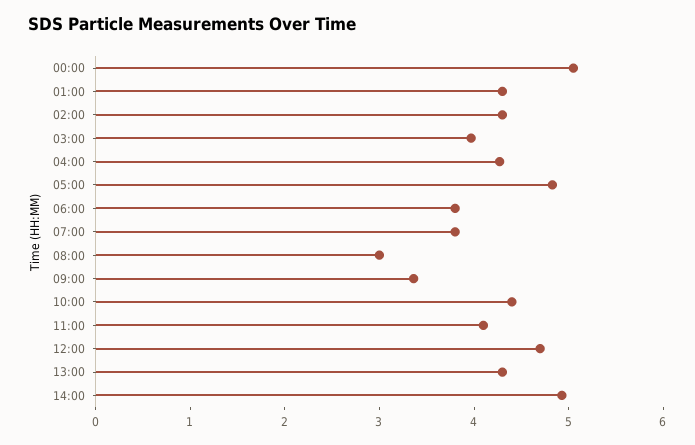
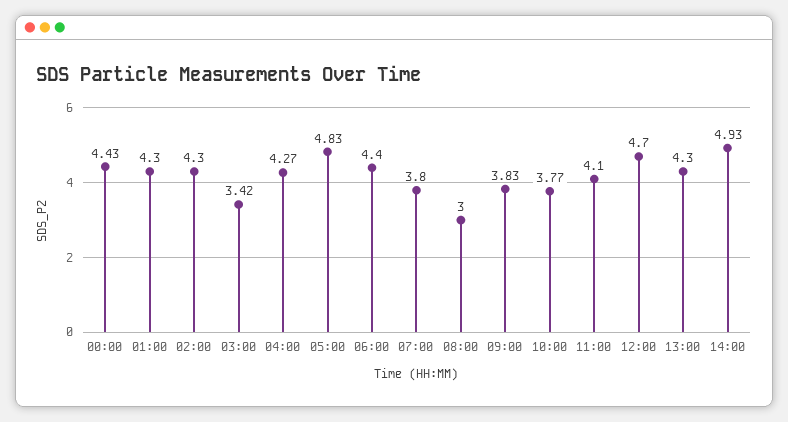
  {
-   "00:00": 5,
+   "00:00": 4.43,
    "01:00": 4.3,
    "02:00": 4.3,
-   "03:00": 4,
+   "03:00": 3.42,
    "04:00": 4.27,
    "05:00": 4.83,
-   "06:00": 3.8,
+   "06:00": 4.4,
    "07:00": 3.8,
    "08:00": 3,
-   "09:00": 3.4,
+   "09:00": 3.83,
-   "10:00": 4.4,
+   "10:00": 3.77,
    "11:00": 4.1,
    "12:00": 4.7,
    "13:00": 4.3,
    "14:00": 4.93
  }

